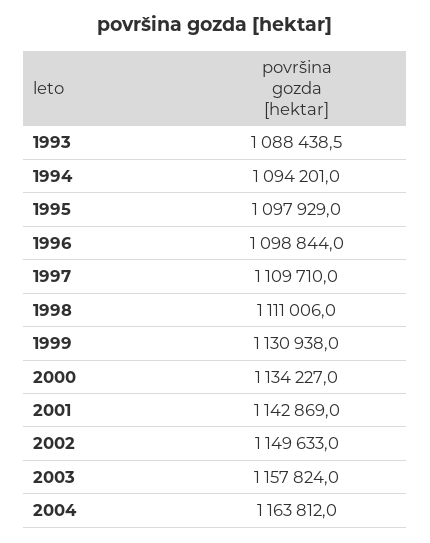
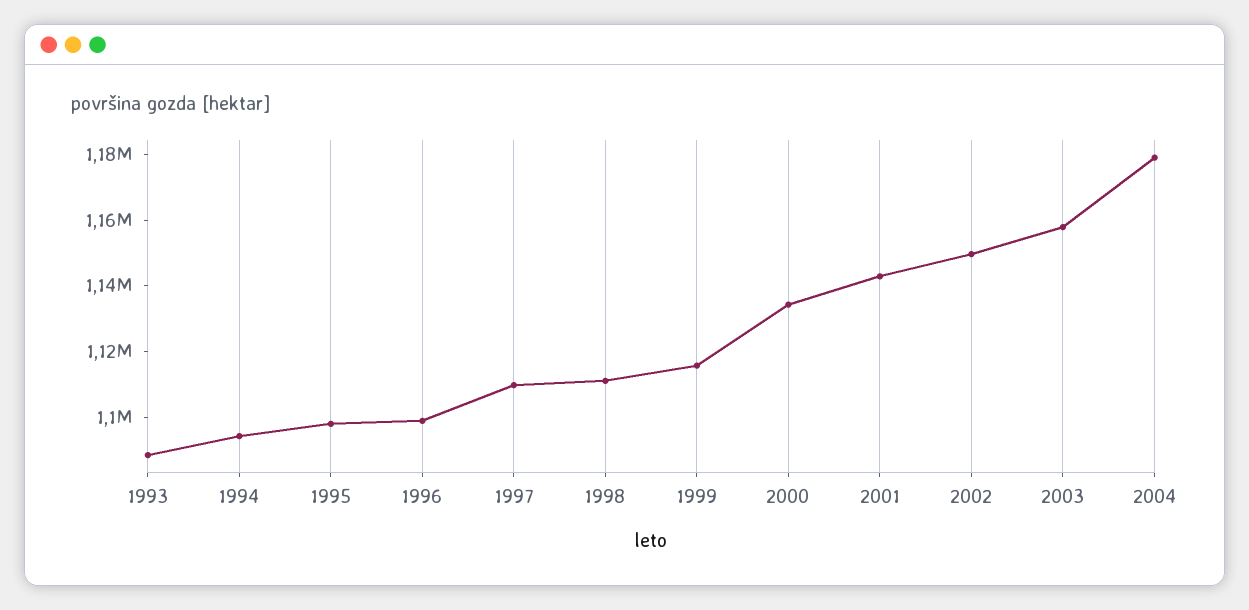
  {
    "1993": 1088438.5,
    "1994": 1094201,
    "1995": 1097929,
    "1996": 1098844,
    "1997": 1109710,
    "1998": 1111006,
-   "1999": 1130938,
+   "1999": 1115000,
    "2000": 1134227,
    "2001": 1142869,
    "2002": 1149633,
    "2003": 1157824,
-   "2004": 1163812
+   "2004": 1180000
  }

